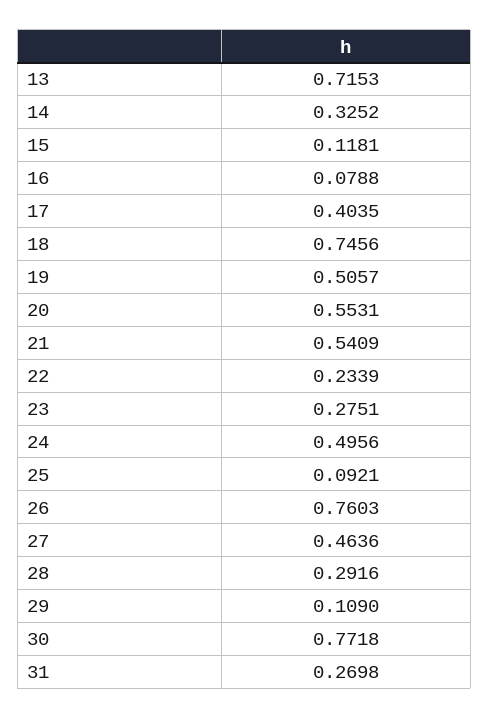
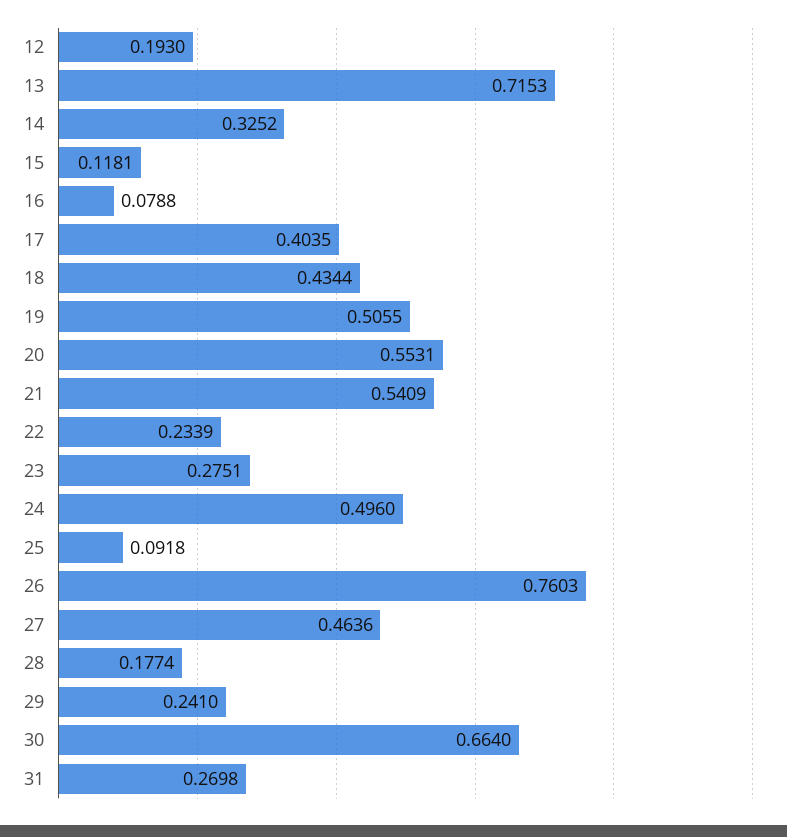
  {
    "13": 0.7153,
    "14": 0.3252,
    "15": 0.1181,
    "16": 0.0788,
    "17": 0.4035,
-   "18": 0.7456,
+   "18": 0.4344,
-   "19": 0.5057,
+   "19": 0.5055,
    "20": 0.5531,
    "21": 0.5409,
    "22": 0.2339,
    "23": 0.2751,
-   "24": 0.4956,
+   "24": 0.496,
-   "25": 0.0921,
+   "25": 0.0918,
    "26": 0.7603,
    "27": 0.4636,
-   "28": 0.2916,
+   "28": 0.1774,
-   "29": 0.109,
+   "29": 0.241,
-   "30": 0.7718,
+   "30": 0.664,
-   "31": 0.2698
+   "31": 0.2698,
+   "12": 0.193
  }

